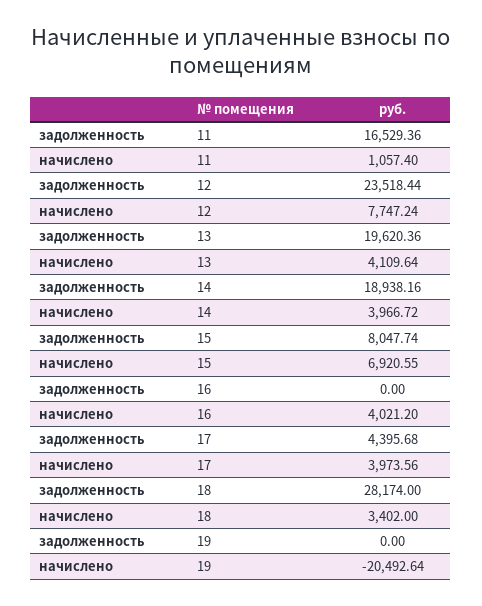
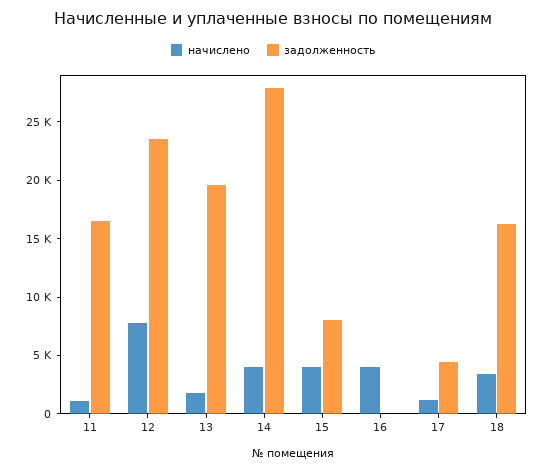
  {
    "задолженность": {
      "11": 16529.36,
      "12": 23518.44,
      "13": 19620.36,
-     "14": 18938.16,
+     "14": 28000,
      "15": 8047.74,
      "16": 0,
      "17": 4395.68,
-     "18": 28174,
+     "18": 16000
-     "19": 0
    },
    "начислено": {
      "11": 1057.4,
      "12": 7747.24,
-     "13": 4109.64,
+     "13": 2000,
      "14": 3966.72,
-     "15": 6920.55,
+     "15": 4000,
      "16": 4021.2,
-     "17": 3973.56,
+     "17": 1000,
-     "18": 3402,
+     "18": 3402
-     "19": -20492.64
    }
  }

